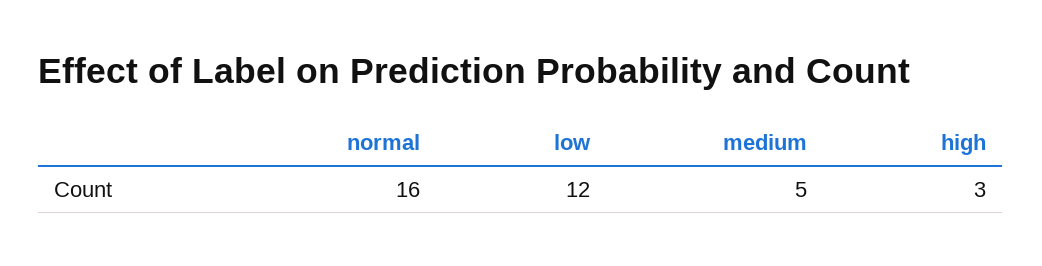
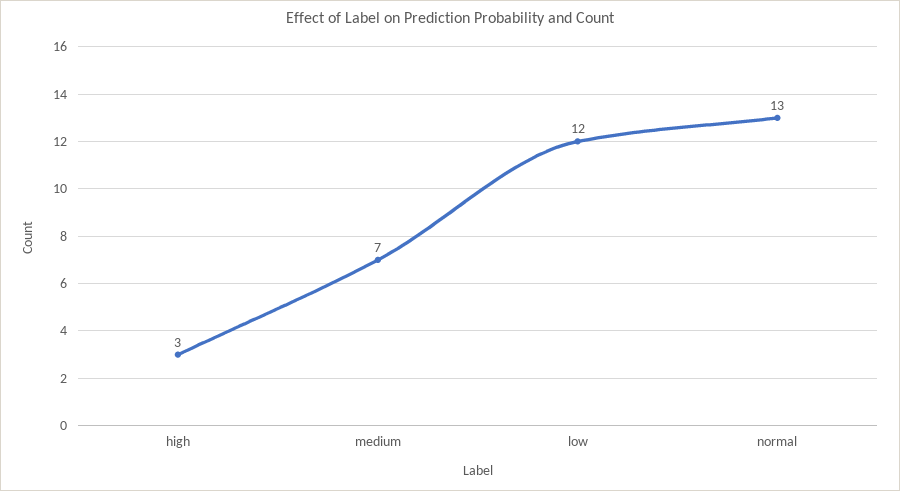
  {
-   "normal": 16,
+   "normal": 13,
    "low": 12,
-   "medium": 5,
+   "medium": 7,
    "high": 3
  }

